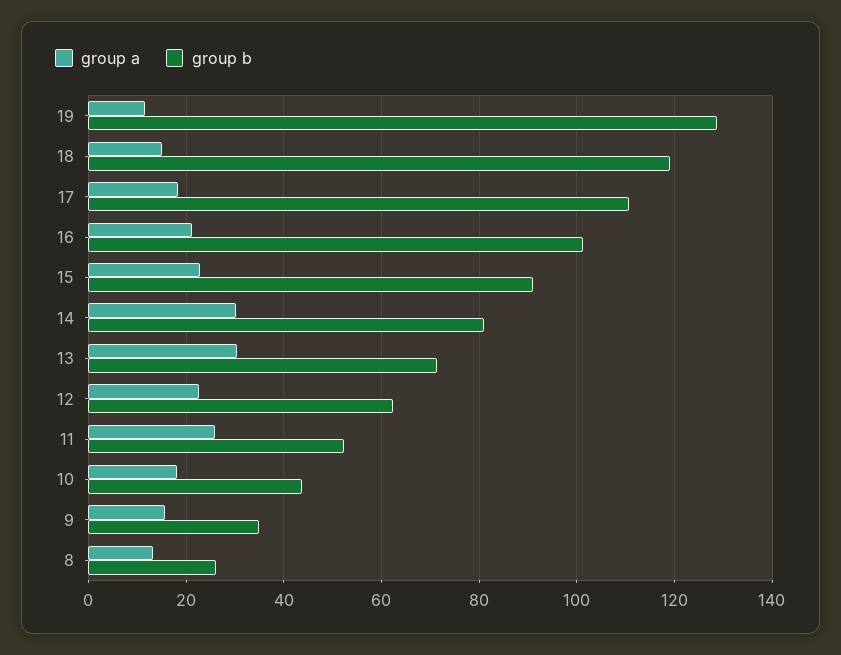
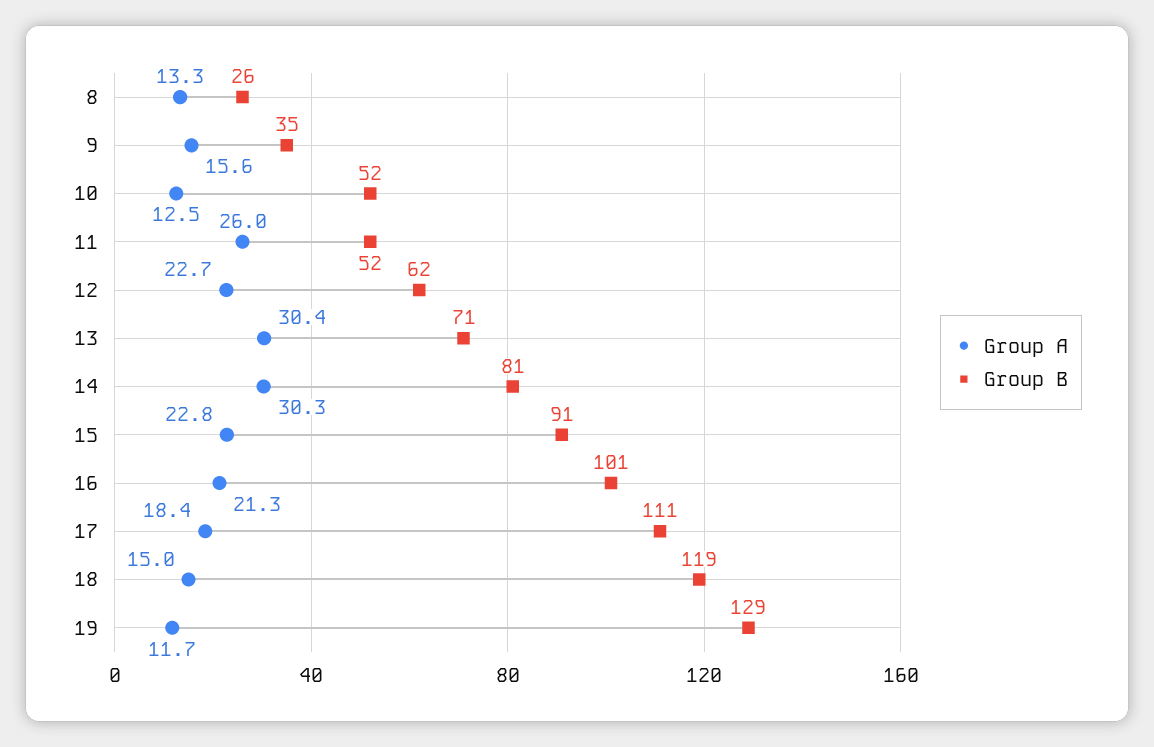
  {
    "group a": {
      "19": 11.7,
      "18": 15,
      "17": 18.4,
      "16": 21.3,
      "15": 22.8,
      "14": 30.3,
      "13": 30.4,
      "12": 22.7,
      "11": 26,
-     "10": 18,
+     "10": 12.5,
      "9": 15.6,
      "8": 13.3
    },
    "group b": {
      "19": 129,
      "18": 119,
      "17": 111,
      "16": 101,
      "15": 91,
      "14": 81,
      "13": 71,
      "12": 62,
      "11": 52,
-     "10": 44,
+     "10": 52,
      "9": 35,
      "8": 26
    }
  }

